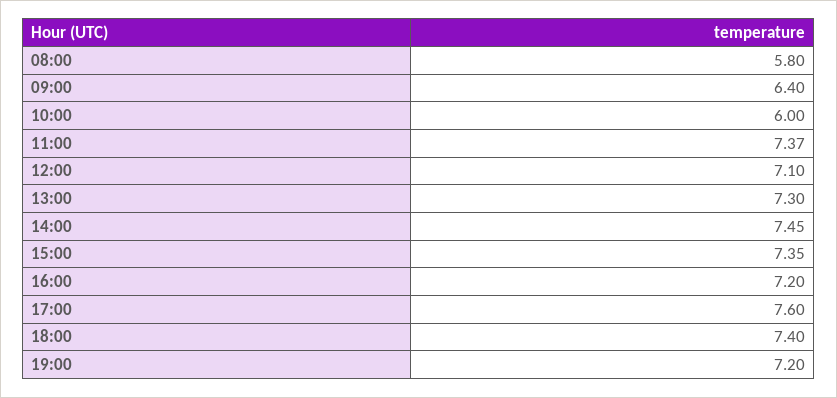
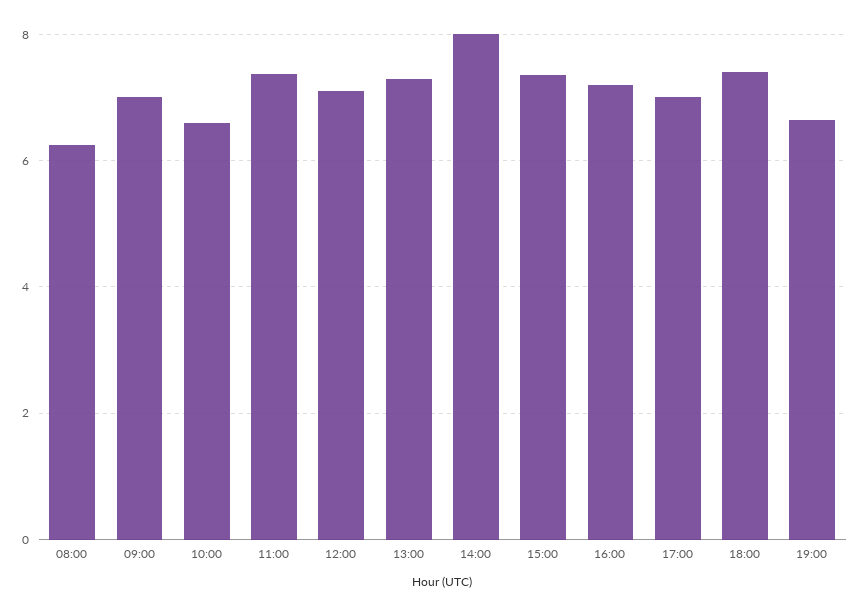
  {
-   "08:00": 5.8,
+   "08:00": 6.2,
-   "09:00": 6.4,
+   "09:00": 7,
-   "10:00": 6,
+   "10:00": 6.6,
    "11:00": 7.37,
    "12:00": 7.1,
    "13:00": 7.3,
-   "14:00": 7.45,
+   "14:00": 8,
    "15:00": 7.35,
    "16:00": 7.2,
-   "17:00": 7.6,
+   "17:00": 7,
    "18:00": 7.4,
-   "19:00": 7.2
+   "19:00": 6.6
  }

